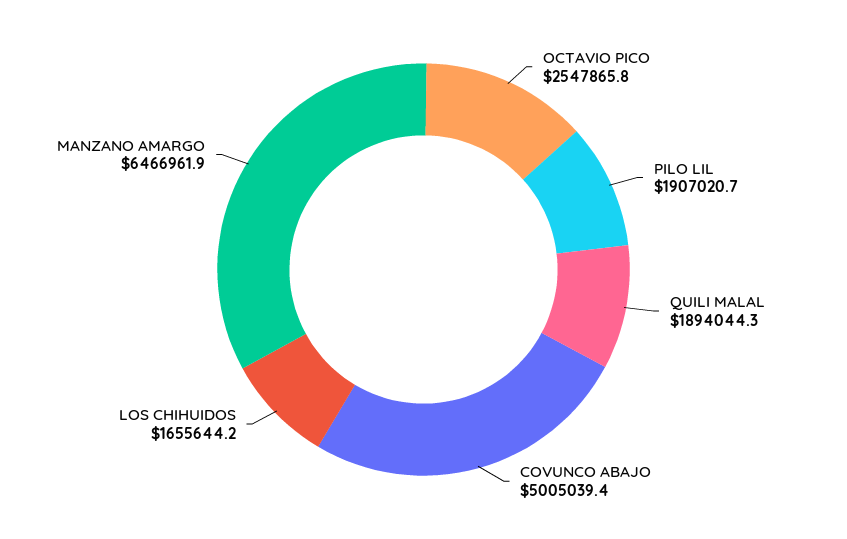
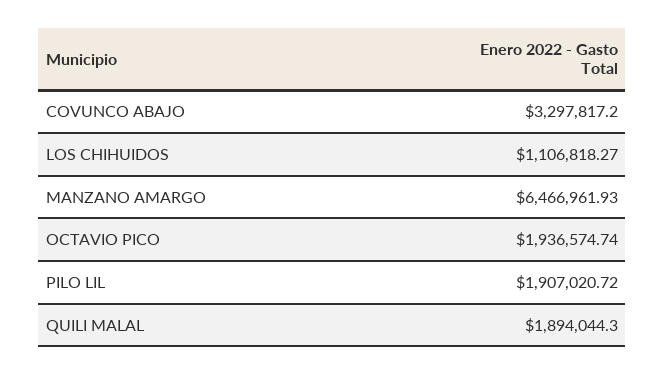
  {
-   "OCTAVIO PICO": 2547865.8,
+   "OCTAVIO PICO": 1936574.74,
    "PILO LIL": 1907020.72,
    "QUILI MALAL": 1894044.3,
-   "COVUNCO ABAJO": 5005039.4,
+   "COVUNCO ABAJO": 3297817.2,
-   "LOS CHIHUIDOS": 1655644.2,
+   "LOS CHIHUIDOS": 1106818.27,
    "MANZANO AMARGO": 6466961.93
  }

